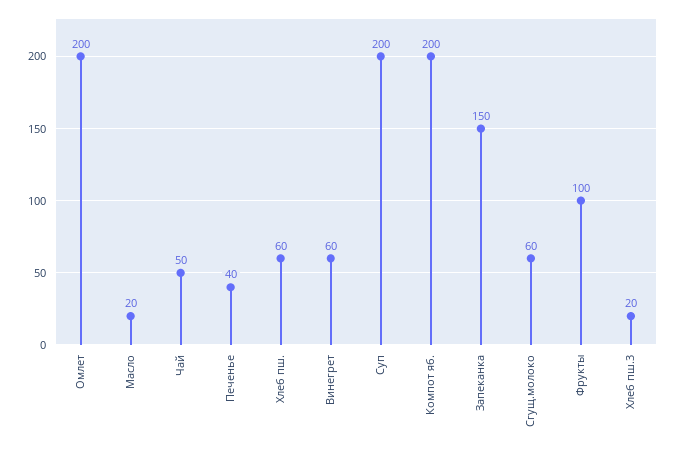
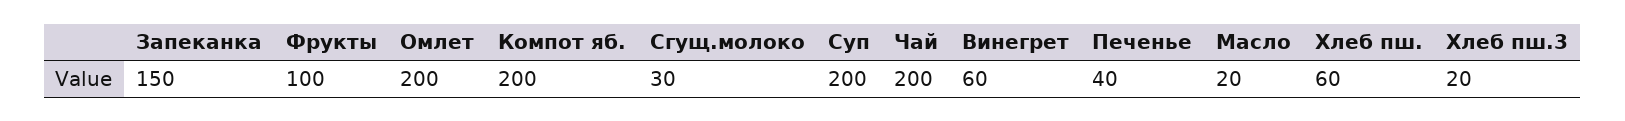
  {
    "Омлет": 200,
    "Масло": 20,
-   "Чай": 50,
+   "Чай": 200,
    "Печенье": 40,
    "Хлеб пш.": 60,
    "Винегрет": 60,
    "Суп": 200,
    "Компот яб.": 200,
    "Запеканка": 150,
-   "Сгущ.молоко": 60,
+   "Сгущ.молоко": 30,
    "Фрукты": 100,
    "Хлеб пш.3": 20
  }

